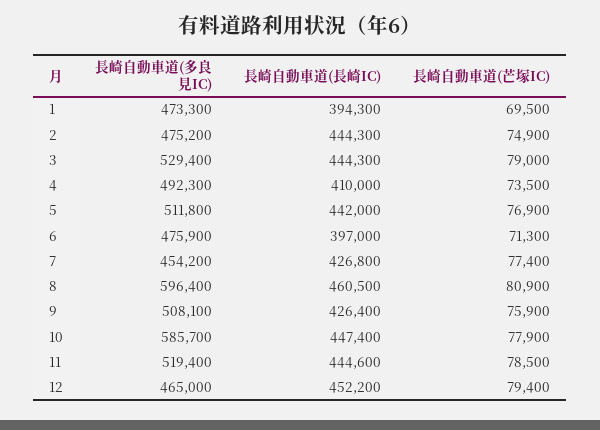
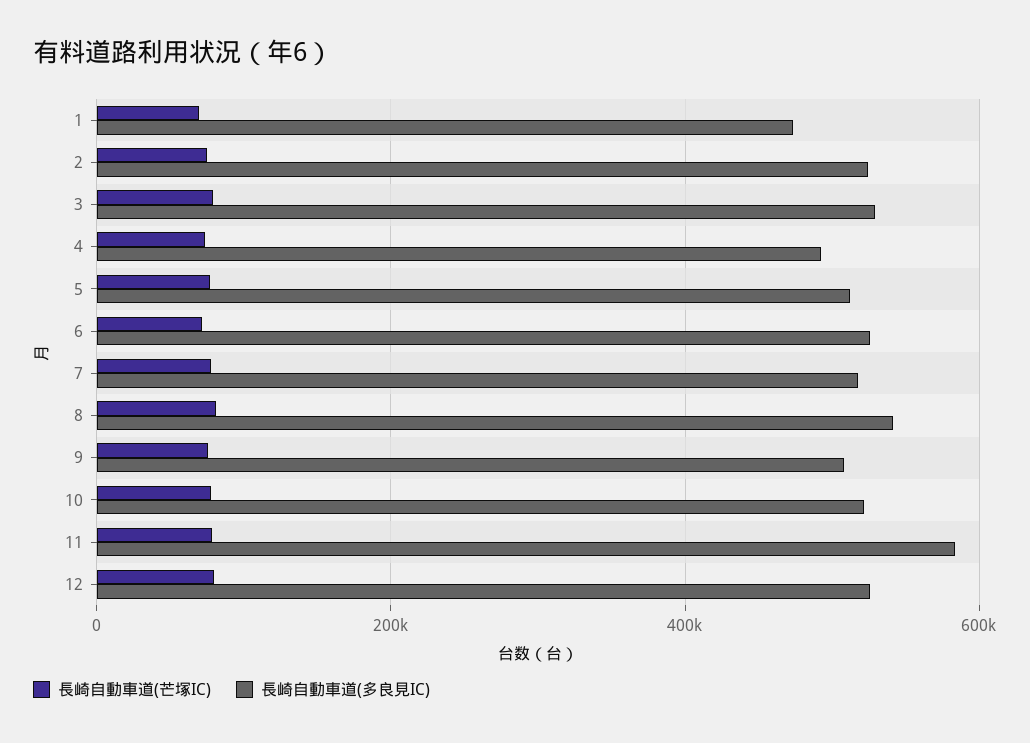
  {
    "長崎自動車道(多良見IC)": {
      "1": 473300,
-     "2": 475200,
+     "2": 520000,
      "3": 529400,
      "4": 492300,
      "5": 511800,
-     "6": 475900,
+     "6": 520000,
-     "7": 454200,
+     "7": 520000,
-     "8": 596400,
+     "8": 540000,
      "9": 508100,
-     "10": 585700,
+     "10": 520000,
-     "11": 519400,
+     "11": 580000,
-     "12": 465000
+     "12": 520000
    },
-   "長崎自動車道(長崎IC)": {
-     "1": 394300,
-     "2": 444300,
-     "3": 444300,
-     "4": 410000,
-     "5": 442000,
-     "6": 397000,
-     "7": 426800,
-     "8": 460500,
-     "9": 426400,
-     "10": 447400,
-     "11": 444600,
-     "12": 452200
-   },
    "長崎自動車道(芒塚IC)": {
      "1": 69500,
      "2": 74900,
      "3": 79000,
      "4": 73500,
      "5": 76900,
      "6": 71300,
      "7": 77400,
      "8": 80900,
      "9": 75900,
      "10": 77900,
      "11": 78500,
      "12": 79400
    }
  }

